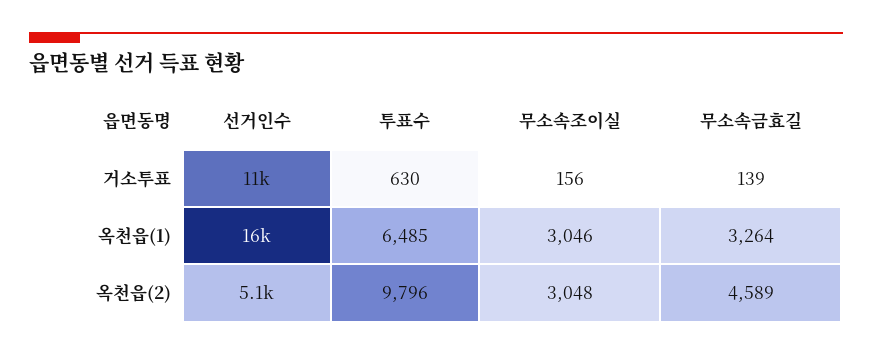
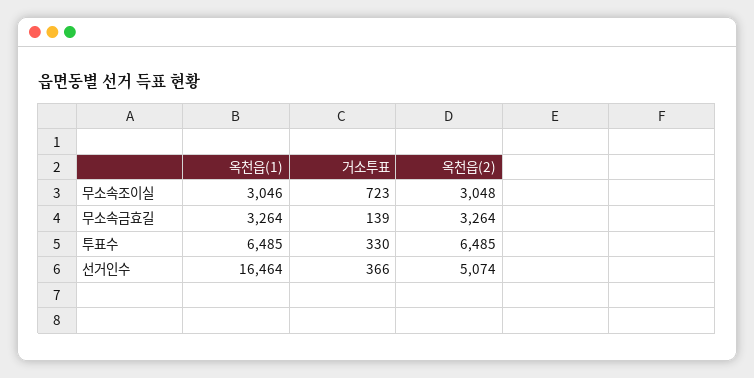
  {
    "선거인수": {
-     "거소투표": 11000,
+     "거소투표": 366,
      "옥천읍(1)": 16464,
      "옥천읍(2)": 5074
    },
    "투표수": {
-     "거소투표": 630,
+     "거소투표": 330,
      "옥천읍(1)": 6485,
-     "옥천읍(2)": 9796
+     "옥천읍(2)": 6485
    },
    "무소속조이실": {
-     "거소투표": 156,
+     "거소투표": 723,
      "옥천읍(1)": 3046,
      "옥천읍(2)": 3048
    },
    "무소속금효길": {
      "거소투표": 139,
      "옥천읍(1)": 3264,
-     "옥천읍(2)": 4589
+     "옥천읍(2)": 3264
    }
  }

